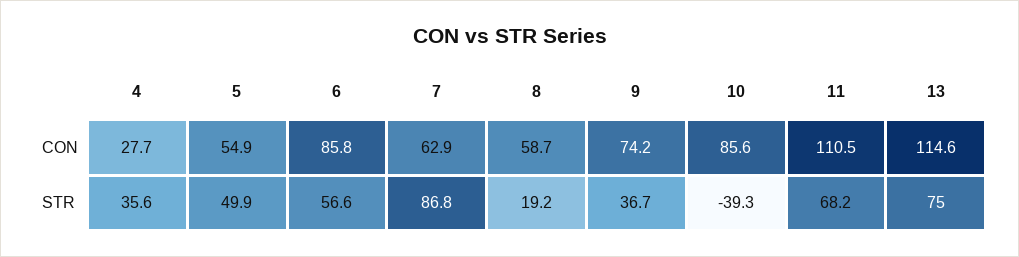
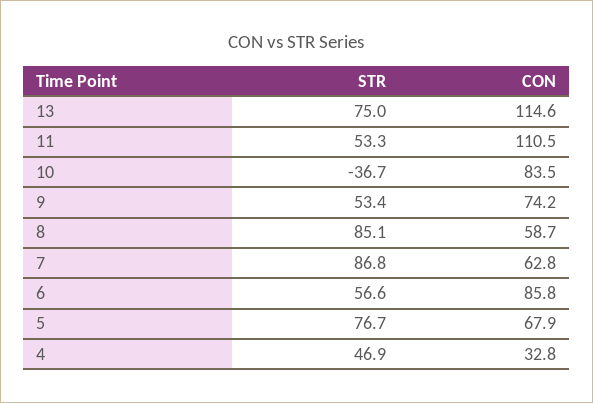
  {
    "4": {
-     "CON": 27.7,
+     "CON": 32.8,
-     "STR": 35.6
+     "STR": 46.9
    },
    "5": {
-     "CON": 54.9,
+     "CON": 67.9,
-     "STR": 49.9
+     "STR": 76.7
    },
    "6": {
      "CON": 85.8,
      "STR": 56.6
    },
    "7": {
-     "CON": 62.9,
+     "CON": 62.8,
      "STR": 86.8
    },
    "8": {
      "CON": 58.7,
-     "STR": 19.2
+     "STR": 85.1
    },
    "9": {
      "CON": 74.2,
-     "STR": 36.7
+     "STR": 53.4
    },
    "10": {
-     "CON": 85.6,
+     "CON": 83.5,
-     "STR": -39.3
+     "STR": -36.7
    },
    "11": {
      "CON": 110.5,
-     "STR": 68.2
+     "STR": 53.3
    },
    "13": {
      "CON": 114.6,
      "STR": 75
    }
  }

